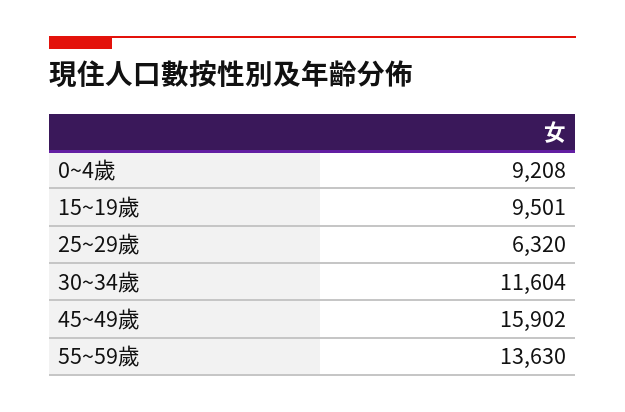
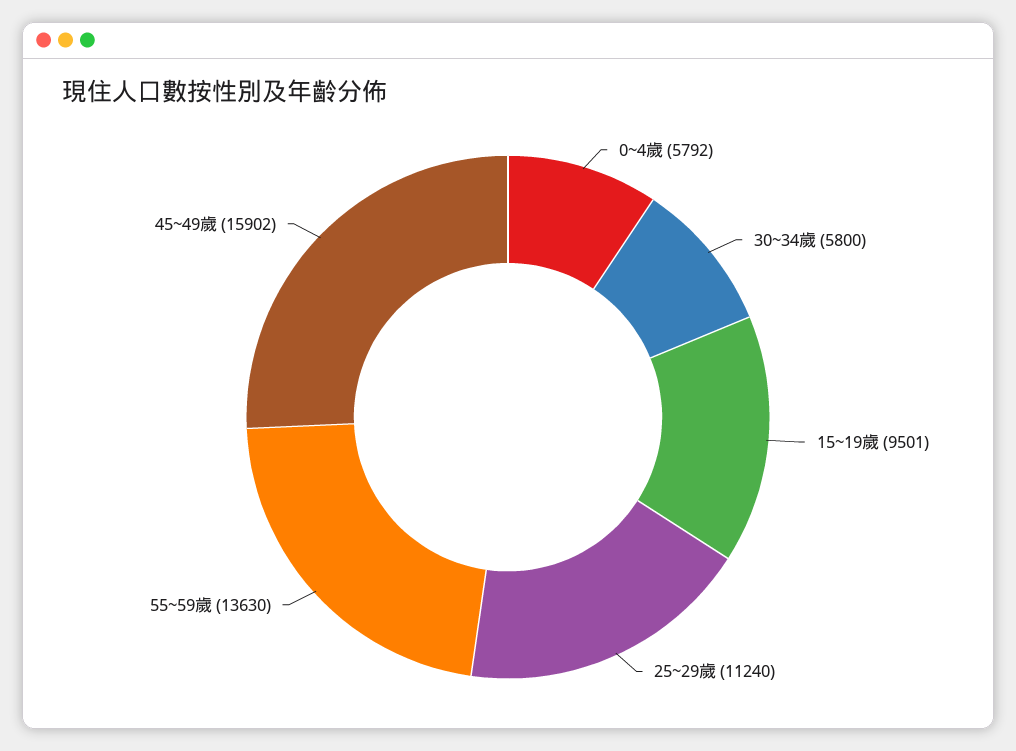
  {
-   "0~4歲": 9208,
+   "0~4歲": 5792,
    "15~19歲": 9501,
-   "25~29歲": 6320,
+   "25~29歲": 11240,
-   "30~34歲": 11604,
+   "30~34歲": 5800,
    "45~49歲": 15902,
    "55~59歲": 13630
  }

